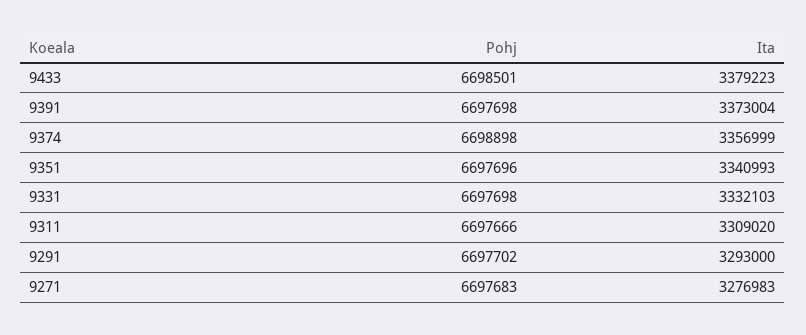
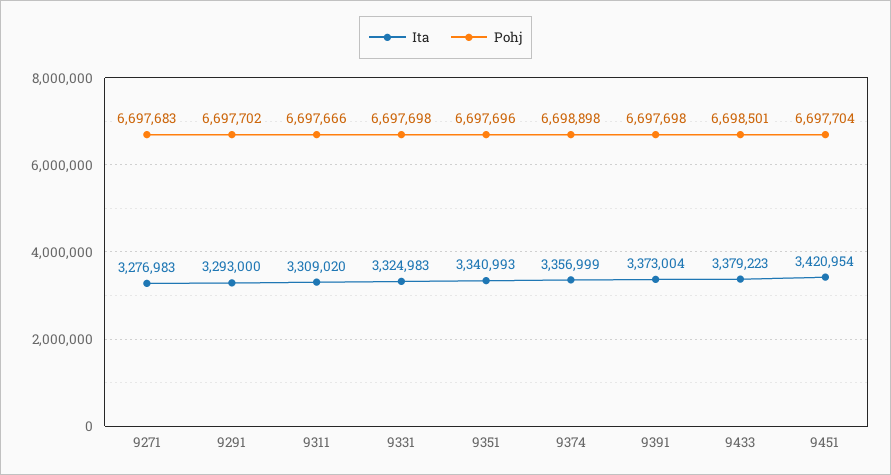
  {
    "Pohj": {
      "9433": 6698501,
      "9391": 6697698,
      "9374": 6698898,
      "9351": 6697696,
      "9331": 6697698,
      "9311": 6697666,
      "9291": 6697702,
-     "9271": 6697683
+     "9271": 6697683,
+     "9451": 6697704
    },
    "Ita": {
      "9433": 3379223,
      "9391": 3373004,
      "9374": 3356999,
      "9351": 3340993,
-     "9331": 3332103,
+     "9331": 3324983,
      "9311": 3309020,
      "9291": 3293000,
-     "9271": 3276983
+     "9271": 3276983,
+     "9451": 3420954
    }
  }

